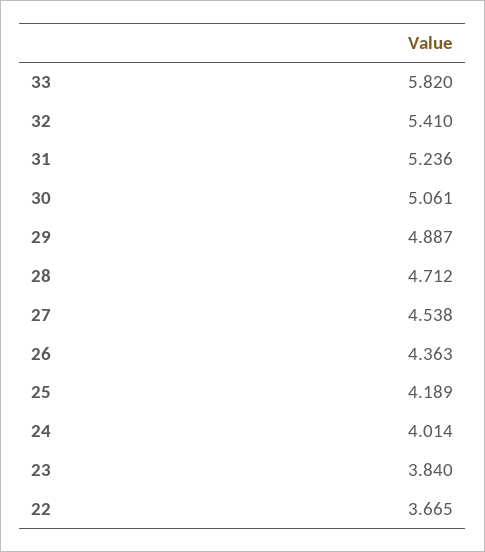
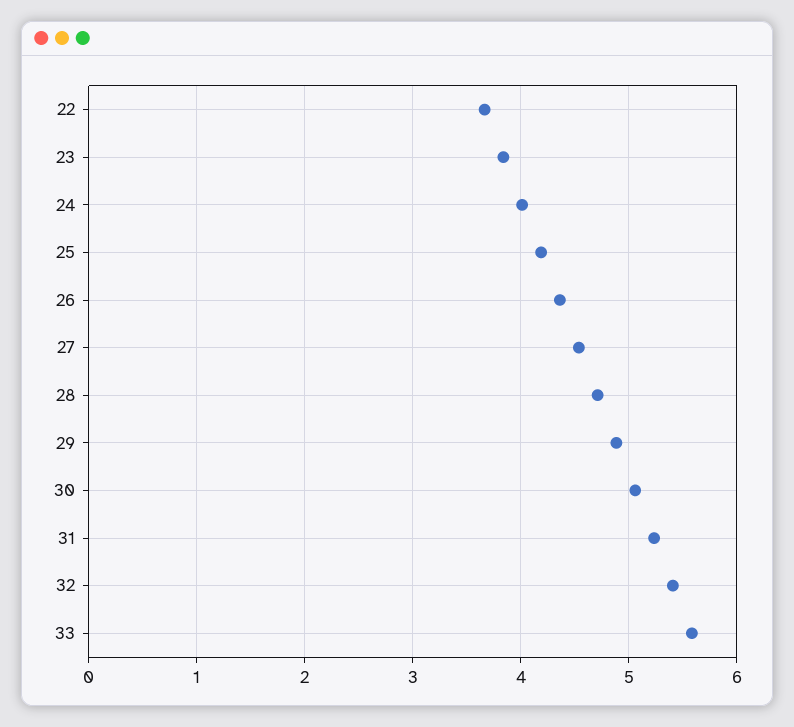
  {
-   "33": 5.82,
+   "33": 5.6,
    "32": 5.41,
    "31": 5.236,
    "30": 5.061,
    "29": 4.887,
    "28": 4.712,
    "27": 4.538,
    "26": 4.363,
    "25": 4.189,
    "24": 4.014,
    "23": 3.84,
    "22": 3.665
  }

